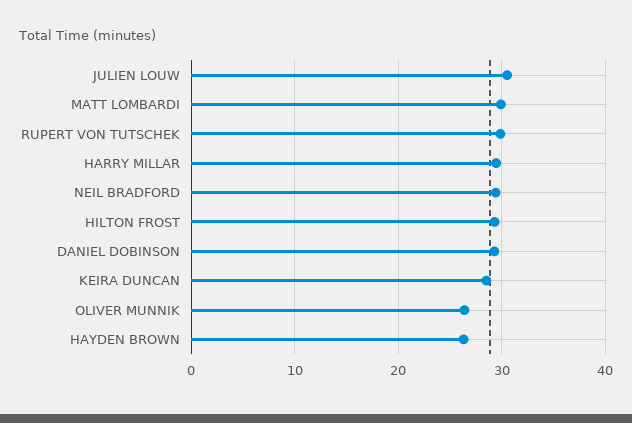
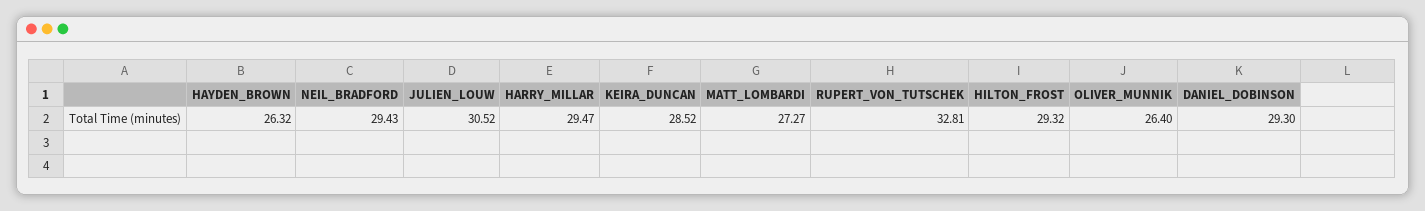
  {
    "JULIEN LOUW": 30.52,
-   "MATT LOMBARDI": 30,
+   "MATT LOMBARDI": 27.27,
-   "RUPERT VON TUTSCHEK": 30,
+   "RUPERT VON TUTSCHEK": 32.81,
    "HARRY MILLAR": 29.47,
    "NEIL BRADFORD": 29.43,
    "HILTON FROST": 29.32,
    "DANIEL DOBINSON": 29.3,
    "KEIRA DUNCAN": 28.52,
    "OLIVER MUNNIK": 26.4,
    "HAYDEN BROWN": 26.32
  }

